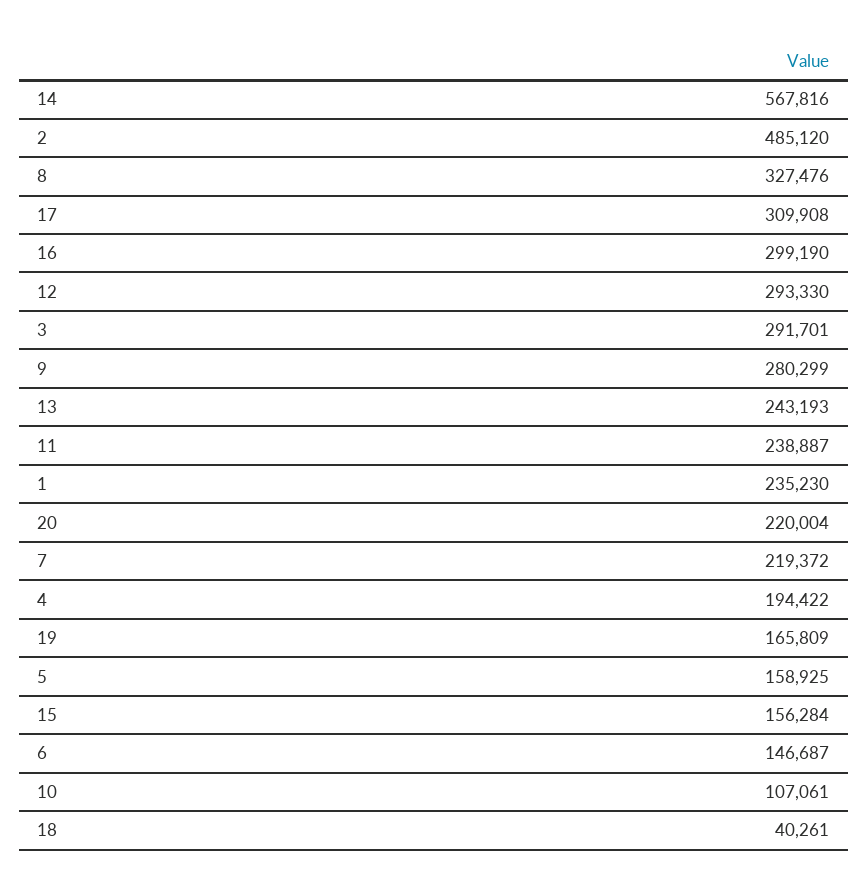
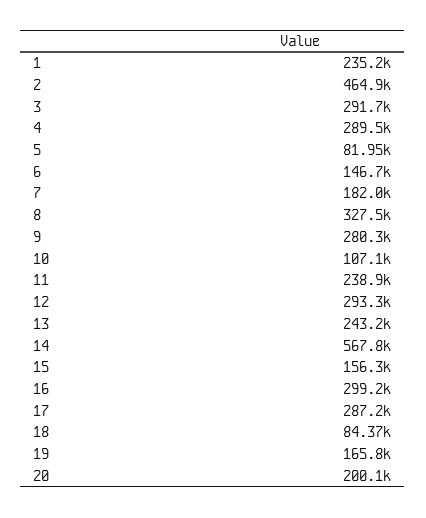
  {
    "14": 567816,
-   "2": 485120,
+   "2": 464900,
    "8": 327476,
-   "17": 309908,
+   "17": 287200,
    "16": 299190,
    "12": 293330,
    "3": 291701,
    "9": 280299,
    "13": 243193,
    "11": 238887,
    "1": 235230,
-   "20": 220004,
+   "20": 200100,
-   "7": 219372,
+   "7": 182000,
-   "4": 194422,
+   "4": 289500,
    "19": 165809,
-   "5": 158925,
+   "5": 81950,
    "15": 156284,
    "6": 146687,
    "10": 107061,
-   "18": 40261
+   "18": 84370
  }

